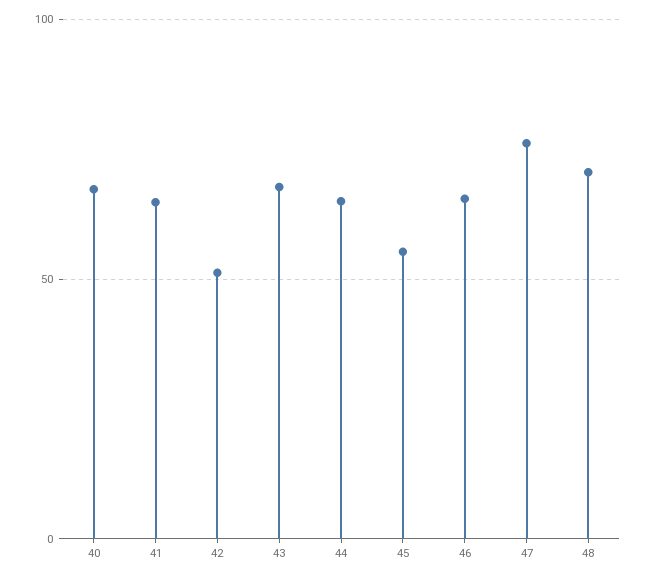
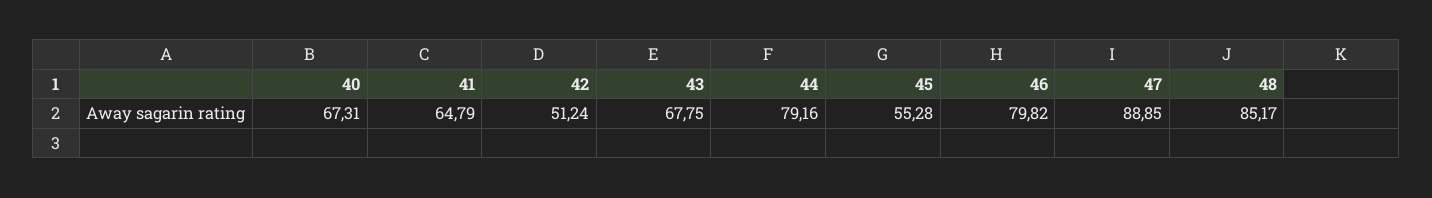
  {
    "40": 67.31,
    "41": 64.79,
    "42": 51.24,
    "43": 67.75,
-   "44": 65,
+   "44": 79.16,
    "45": 55.28,
-   "46": 65,
+   "46": 79.82,
-   "47": 75,
+   "47": 88.85,
-   "48": 70
+   "48": 85.17
  }

